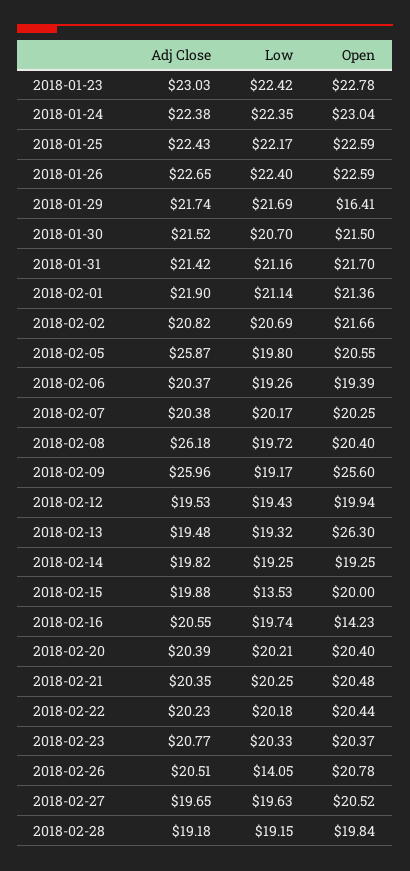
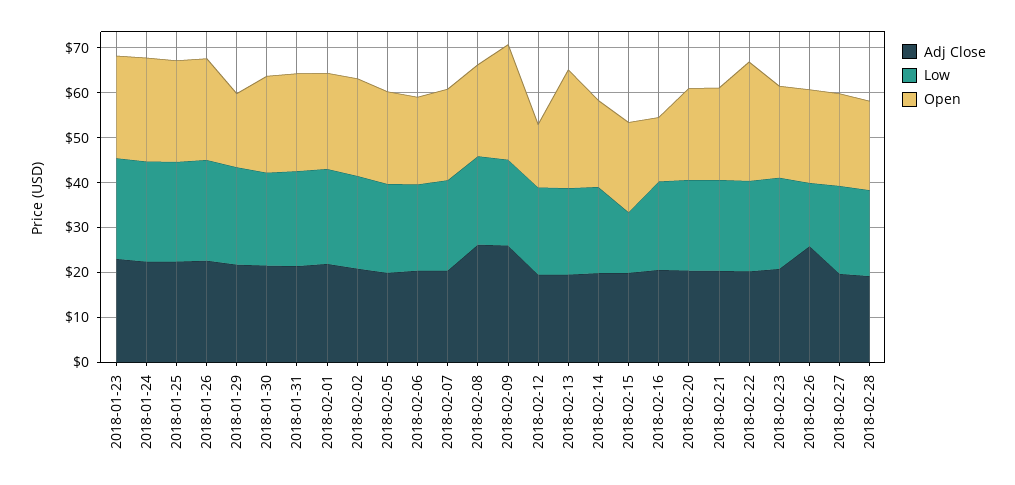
  {
    "Adj Close": {
      "2018-01-23": 23.03,
      "2018-01-24": 22.38,
      "2018-01-25": 22.43,
      "2018-01-26": 22.65,
      "2018-01-29": 21.74,
      "2018-01-30": 21.52,
      "2018-01-31": 21.42,
      "2018-02-01": 21.9,
      "2018-02-02": 20.82,
-     "2018-02-05": 25.87,
+     "2018-02-05": 20,
      "2018-02-06": 20.37,
      "2018-02-07": 20.38,
      "2018-02-08": 26.18,
      "2018-02-09": 25.96,
      "2018-02-12": 19.53,
      "2018-02-13": 19.48,
      "2018-02-14": 19.82,
      "2018-02-15": 19.88,
      "2018-02-16": 20.55,
      "2018-02-20": 20.39,
      "2018-02-21": 20.35,
      "2018-02-22": 20.23,
      "2018-02-23": 20.77,
-     "2018-02-26": 20.51,
+     "2018-02-26": 26,
      "2018-02-27": 19.65,
      "2018-02-28": 19.18
    },
    "Low": {
      "2018-01-23": 22.42,
      "2018-01-24": 22.35,
      "2018-01-25": 22.17,
      "2018-01-26": 22.4,
      "2018-01-29": 21.69,
      "2018-01-30": 20.7,
      "2018-01-31": 21.16,
      "2018-02-01": 21.14,
      "2018-02-02": 20.69,
      "2018-02-05": 19.8,
      "2018-02-06": 19.26,
      "2018-02-07": 20.17,
      "2018-02-08": 19.72,
      "2018-02-09": 19.17,
      "2018-02-12": 19.43,
      "2018-02-13": 19.32,
      "2018-02-14": 19.25,
      "2018-02-15": 13.53,
      "2018-02-16": 19.74,
      "2018-02-20": 20.21,
      "2018-02-21": 20.25,
      "2018-02-22": 20.18,
      "2018-02-23": 20.33,
      "2018-02-26": 14.05,
      "2018-02-27": 19.63,
      "2018-02-28": 19.15
    },
    "Open": {
      "2018-01-23": 22.78,
      "2018-01-24": 23.04,
      "2018-01-25": 22.59,
      "2018-01-26": 22.59,
      "2018-01-29": 16.41,
      "2018-01-30": 21.5,
      "2018-01-31": 21.7,
      "2018-02-01": 21.36,
      "2018-02-02": 21.66,
      "2018-02-05": 20.55,
      "2018-02-06": 19.39,
      "2018-02-07": 20.25,
      "2018-02-08": 20.4,
      "2018-02-09": 25.6,
-     "2018-02-12": 19.94,
+     "2018-02-12": 14,
      "2018-02-13": 26.3,
      "2018-02-14": 19.25,
      "2018-02-15": 20,
      "2018-02-16": 14.23,
      "2018-02-20": 20.4,
      "2018-02-21": 20.48,
-     "2018-02-22": 20.44,
+     "2018-02-22": 26,
      "2018-02-23": 20.37,
      "2018-02-26": 20.78,
      "2018-02-27": 20.52,
      "2018-02-28": 19.84
    }
  }

